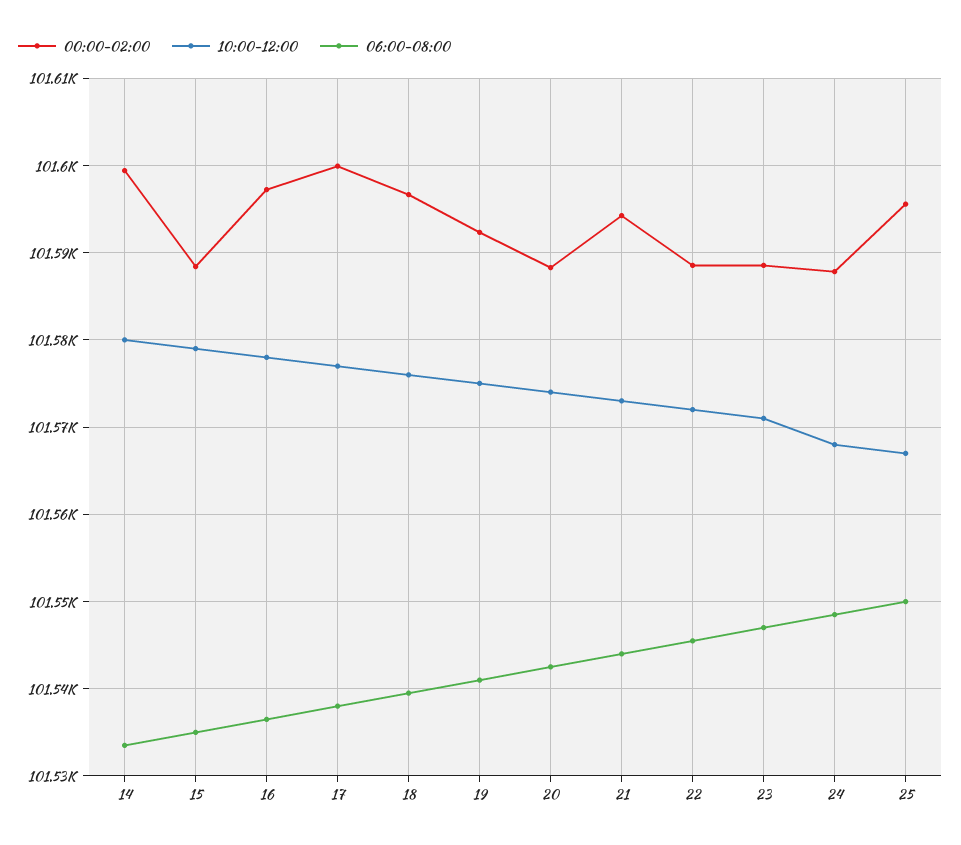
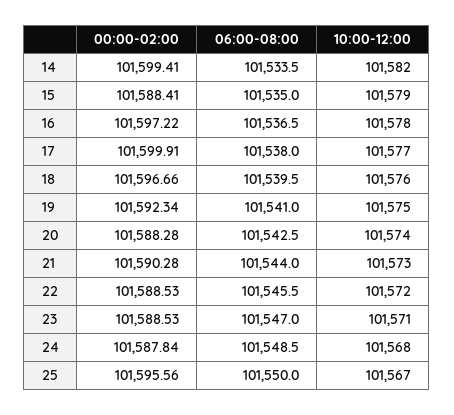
  {
    "00:00-02:00": {
      "14": 101599.41,
      "15": 101588.41,
      "16": 101597.22,
      "17": 101599.91,
      "18": 101596.66,
      "19": 101592.34,
      "20": 101588.28,
-     "21": 101594,
+     "21": 101590.28,
      "22": 101588.53,
      "23": 101588.53,
      "24": 101587.84,
      "25": 101595.56
    },
    "10:00-12:00": {
-     "14": 101580,
+     "14": 101582,
      "15": 101579,
      "16": 101578,
      "17": 101577,
      "18": 101576,
      "19": 101575,
      "20": 101574,
      "21": 101573,
      "22": 101572,
      "23": 101571,
      "24": 101568,
      "25": 101567
    },
    "06:00-08:00": {
      "14": 101533.5,
      "15": 101535,
      "16": 101536.5,
      "17": 101538,
      "18": 101539.5,
      "19": 101541,
      "20": 101542.5,
      "21": 101544,
      "22": 101545.5,
      "23": 101547,
      "24": 101548.5,
      "25": 101550
    }
  }

